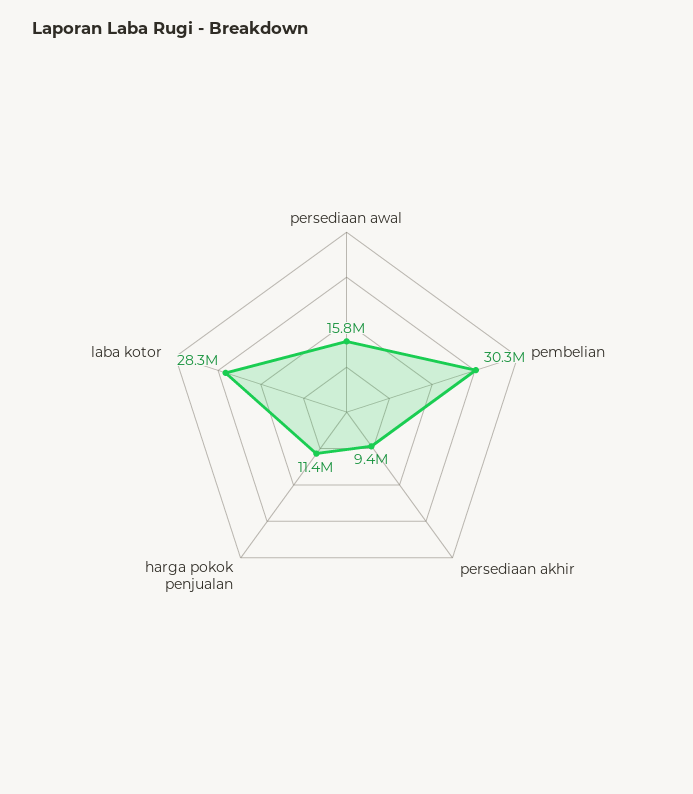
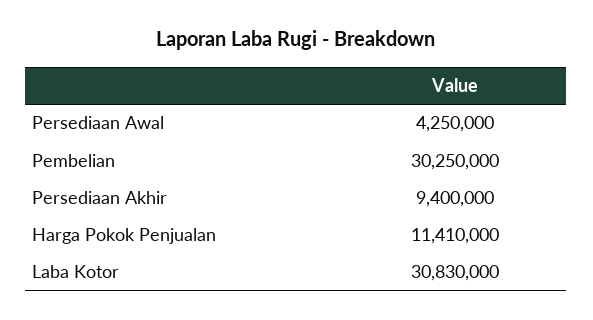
  {
-   "persediaan awal": 15800000,
+   "persediaan awal": 4250000,
    "pembelian": 30250000,
    "persediaan akhir": 9400000,
    "harga pokok penjualan": 11410000,
-   "laba kotor": 28300000
+   "laba kotor": 30830000
  }

